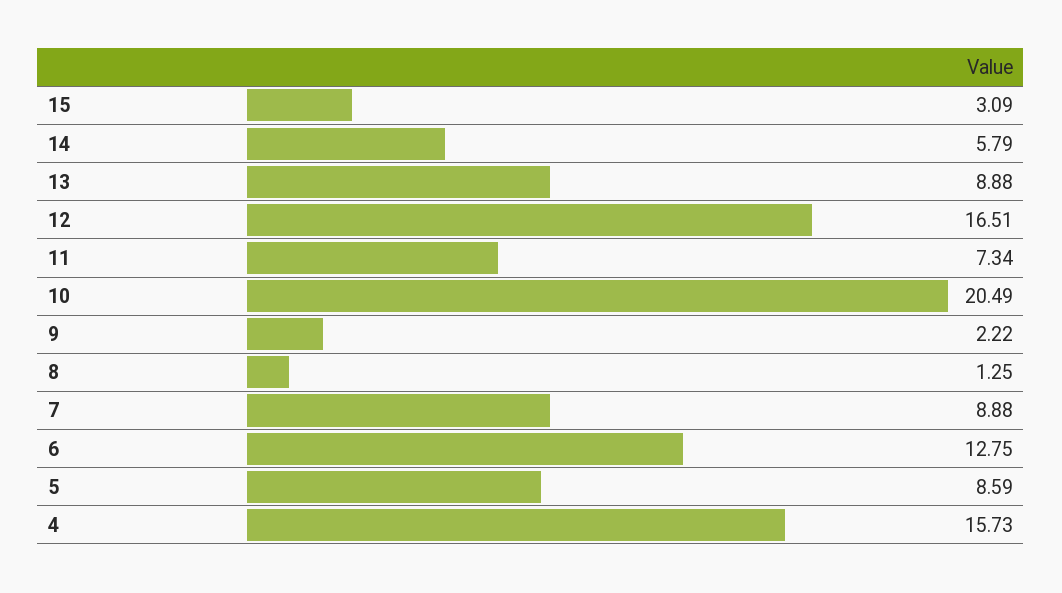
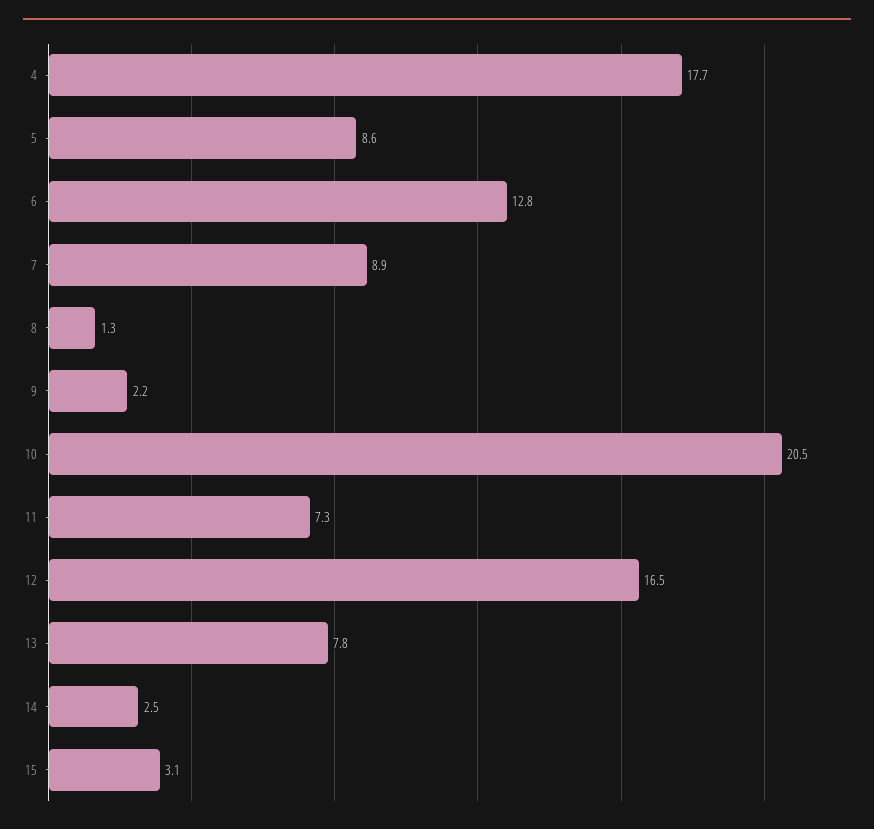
  {
    "15": 3.09,
-   "14": 5.79,
+   "14": 2.5,
-   "13": 8.88,
+   "13": 7.8,
    "12": 16.51,
    "11": 7.34,
    "10": 20.49,
    "9": 2.22,
    "8": 1.25,
    "7": 8.88,
    "6": 12.75,
    "5": 8.59,
-   "4": 15.73
+   "4": 17.7
  }

